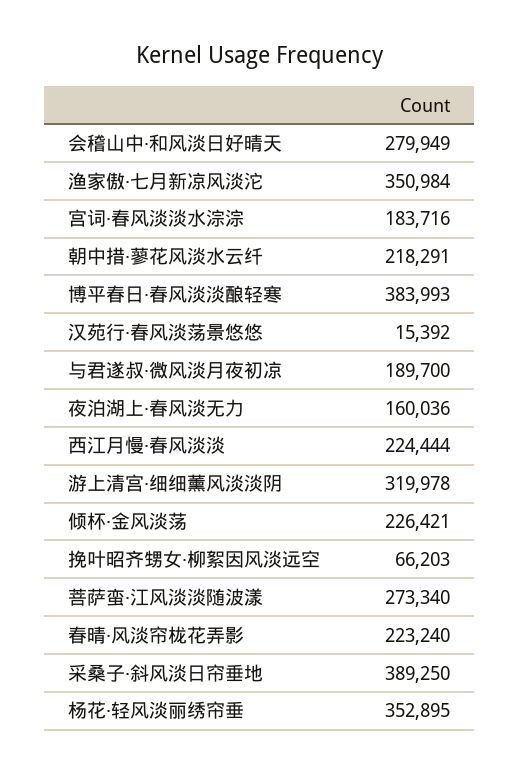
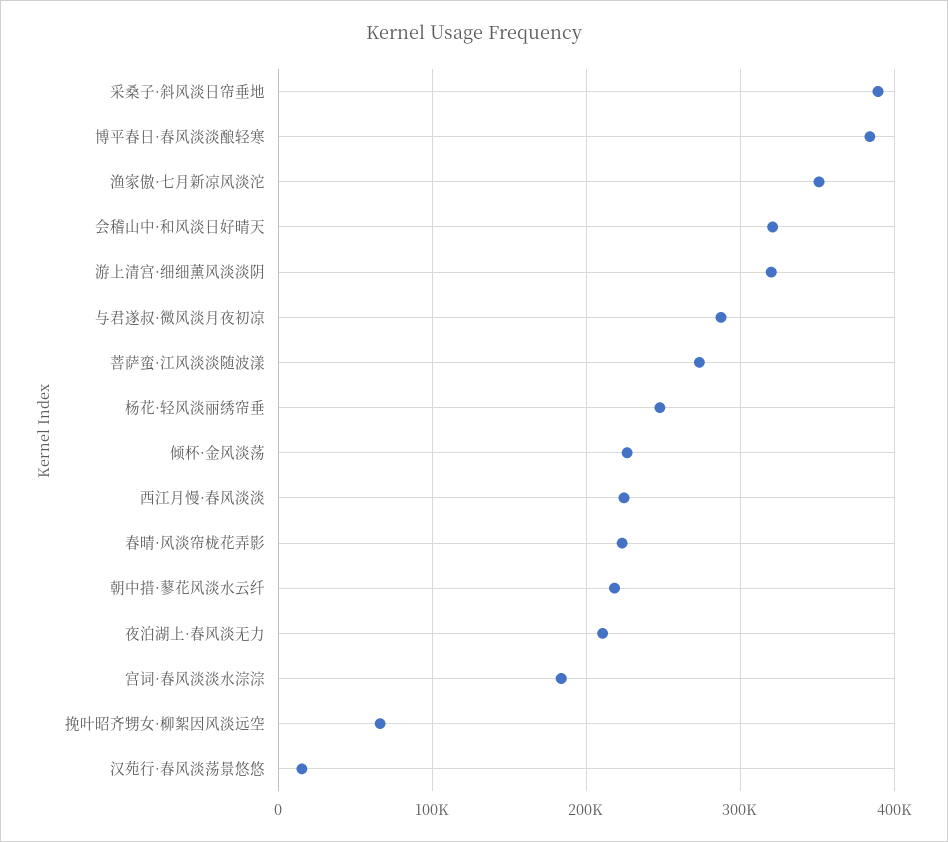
  {
-   "会稽山中·和风淡日好晴天": 279949,
+   "会稽山中·和风淡日好晴天": 320000,
    "渔家傲·七月新凉风淡沱": 350984,
    "宫词·春风淡淡水淙淙": 183716,
    "朝中措·蓼花风淡水云纤": 218291,
    "博平春日·春风淡淡酿轻寒": 383993,
    "汉苑行·春风淡荡景悠悠": 15392,
-   "与君遂叔·微风淡月夜初凉": 189700,
+   "与君遂叔·微风淡月夜初凉": 290000,
-   "夜泊湖上·春风淡无力": 160036,
+   "夜泊湖上·春风淡无力": 210000,
    "西江月慢·春风淡淡": 224444,
    "游上清宫·细细薰风淡淡阴": 319978,
    "倾杯·金风淡荡": 226421,
    "挽叶昭齐甥女·柳絮因风淡远空": 66203,
    "菩萨蛮·江风淡淡随波漾": 273340,
    "春晴·风淡帘栊花弄影": 223240,
    "采桑子·斜风淡日帘垂地": 389250,
-   "杨花·轻风淡丽绣帘垂": 352895
+   "杨花·轻风淡丽绣帘垂": 250000
  }

